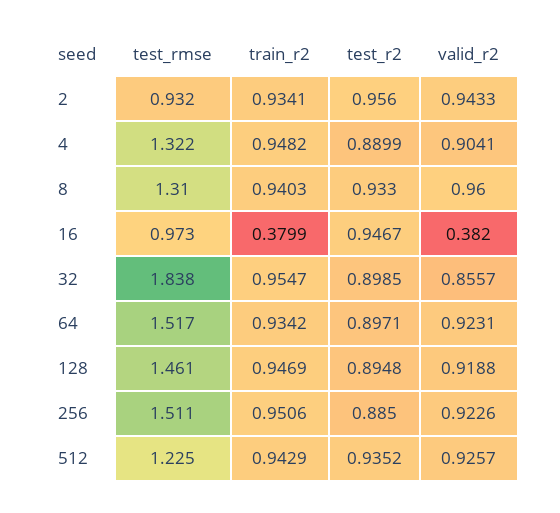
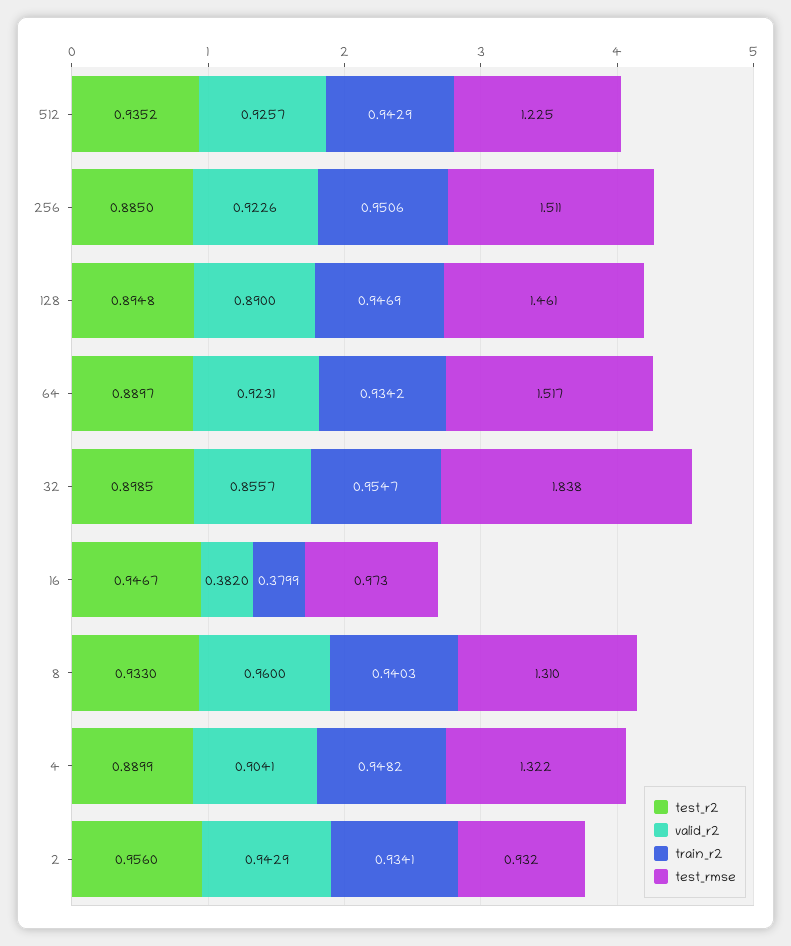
  {
    "test_rmse": {
      "2": 0.932,
      "4": 1.322,
      "8": 1.31,
      "16": 0.973,
      "32": 1.838,
      "64": 1.517,
      "128": 1.461,
      "256": 1.511,
      "512": 1.225
    },
    "train_r2": {
      "2": 0.9341,
      "4": 0.9482,
      "8": 0.9403,
      "16": 0.3799,
      "32": 0.9547,
      "64": 0.9342,
      "128": 0.9469,
      "256": 0.9506,
      "512": 0.9429
    },
    "test_r2": {
      "2": 0.956,
      "4": 0.8899,
      "8": 0.933,
      "16": 0.9467,
      "32": 0.8985,
-     "64": 0.8971,
+     "64": 0.8897,
      "128": 0.8948,
      "256": 0.885,
      "512": 0.9352
    },
    "valid_r2": {
-     "2": 0.9433,
+     "2": 0.9429,
      "4": 0.9041,
      "8": 0.96,
      "16": 0.382,
      "32": 0.8557,
      "64": 0.9231,
-     "128": 0.9188,
+     "128": 0.89,
      "256": 0.9226,
      "512": 0.9257
    }
  }

